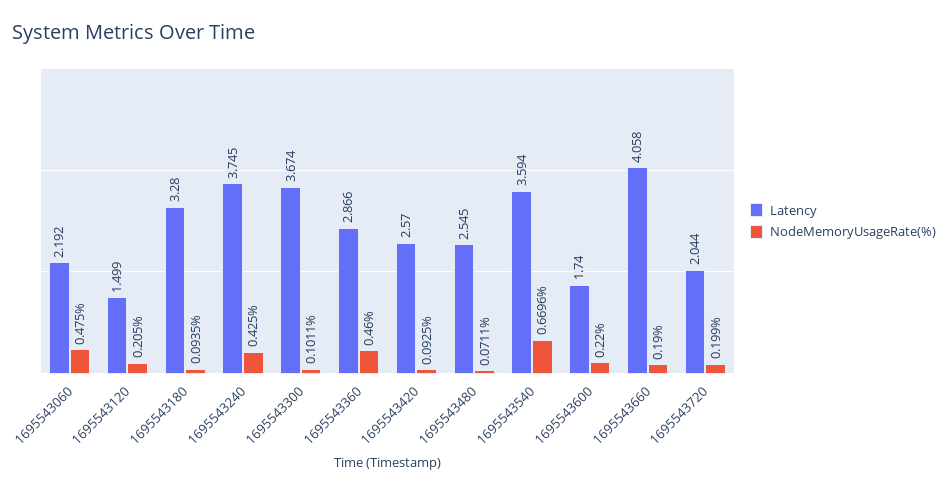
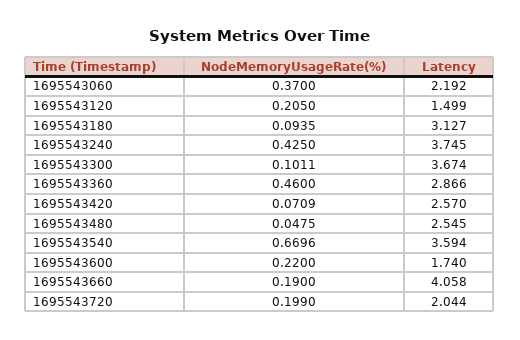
  {
    "Latency": {
      "1695543060": 2.192,
      "1695543120": 1.499,
-     "1695543180": 3.28,
+     "1695543180": 3.127,
      "1695543240": 3.745,
      "1695543300": 3.674,
      "1695543360": 2.866,
      "1695543420": 2.57,
      "1695543480": 2.545,
      "1695543540": 3.594,
      "1695543600": 1.74,
      "1695543660": 4.058,
      "1695543720": 2.044
    },
    "NodeMemoryUsageRate(%)": {
-     "1695543060": 0.475,
+     "1695543060": 0.37,
      "1695543120": 0.205,
      "1695543180": 0.0935,
      "1695543240": 0.425,
      "1695543300": 0.1011,
      "1695543360": 0.46,
-     "1695543420": 0.0925,
+     "1695543420": 0.0709,
-     "1695543480": 0.0711,
+     "1695543480": 0.0475,
      "1695543540": 0.6696,
      "1695543600": 0.22,
      "1695543660": 0.19,
      "1695543720": 0.199
    }
  }

